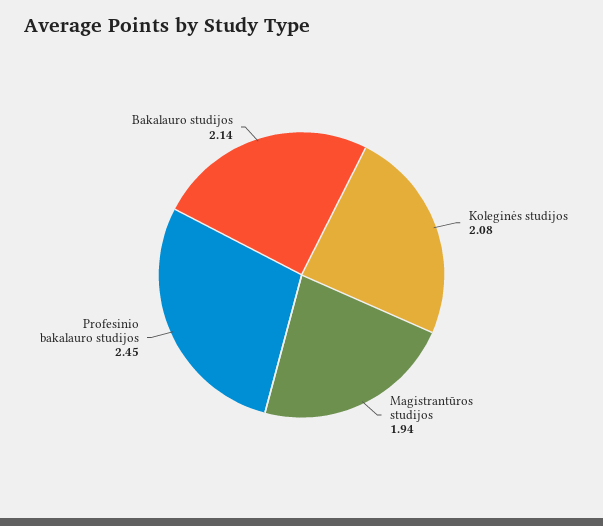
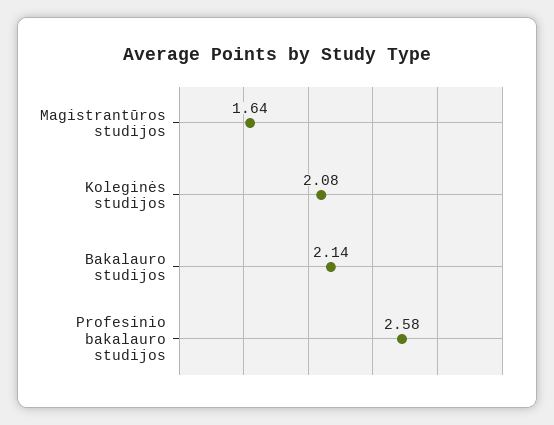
  {
    "Koleginės studijos": 2.08,
-   "Magistrantūros studijos": 1.94,
+   "Magistrantūros studijos": 1.64,
-   "Profesinio bakalauro studijos": 2.45,
+   "Profesinio bakalauro studijos": 2.58,
    "Bakalauro studijos": 2.14
  }

